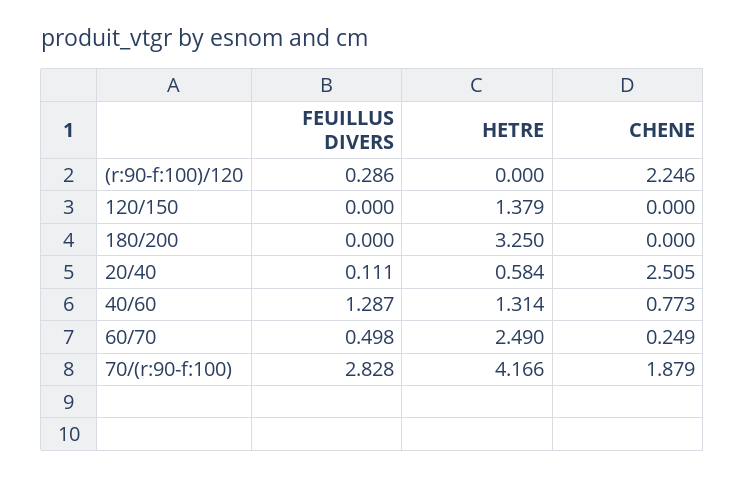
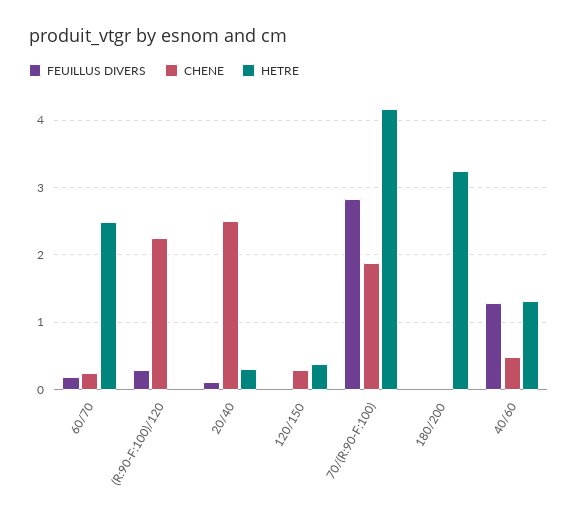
  {
    "FEUILLUS DIVERS": {
      "(r:90-f:100)/120": 0.286,
      "120/150": 0,
      "180/200": 0,
      "20/40": 0.111,
      "40/60": 1.287,
-     "60/70": 0.498,
+     "60/70": 0.2,
      "70/(r:90-f:100)": 2.828
    },
    "HETRE": {
      "(r:90-f:100)/120": 0,
-     "120/150": 1.379,
+     "120/150": 0.4,
      "180/200": 3.25,
-     "20/40": 0.584,
+     "20/40": 0.3,
      "40/60": 1.314,
      "60/70": 2.49,
      "70/(r:90-f:100)": 4.166
    },
    "CHENE": {
      "(r:90-f:100)/120": 2.246,
-     "120/150": 0,
+     "120/150": 0.3,
      "180/200": 0,
      "20/40": 2.505,
-     "40/60": 0.773,
+     "40/60": 0.5,
      "60/70": 0.249,
      "70/(r:90-f:100)": 1.879
    }
  }

